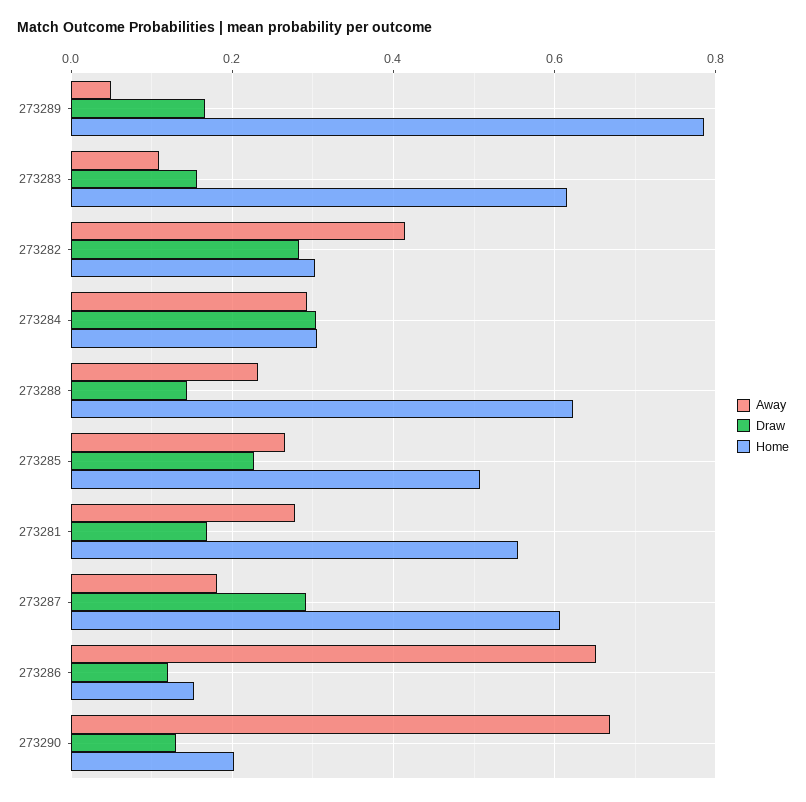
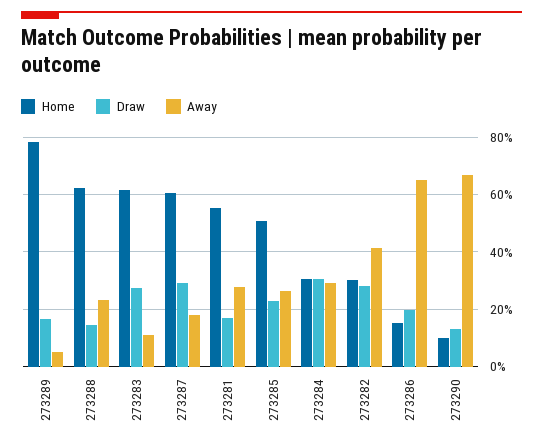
  {
    "Away": {
      "273289": 0.04,
      "273283": 0.1,
      "273282": 0.42,
      "273284": 0.3,
      "273288": 0.24,
      "273285": 0.26,
      "273281": 0.28,
      "273287": 0.18,
      "273286": 0.66,
      "273290": 0.66
    },
    "Draw": {
      "273289": 0.16,
-     "273283": 0.16,
+     "273283": 0.275,
      "273282": 0.28,
      "273284": 0.3,
      "273288": 0.14,
      "273285": 0.22,
      "273281": 0.16,
      "273287": 0.3,
-     "273286": 0.12,
+     "273286": 0.2,
      "273290": 0.12
    },
    "Home": {
      "273289": 0.78,
      "273283": 0.62,
      "273282": 0.3,
      "273284": 0.3,
      "273288": 0.62,
      "273285": 0.5,
      "273281": 0.56,
      "273287": 0.6,
      "273286": 0.16,
-     "273290": 0.2
+     "273290": 0.1
    }
  }

